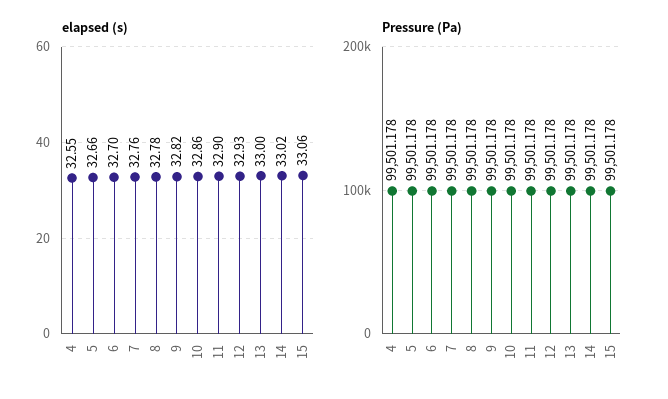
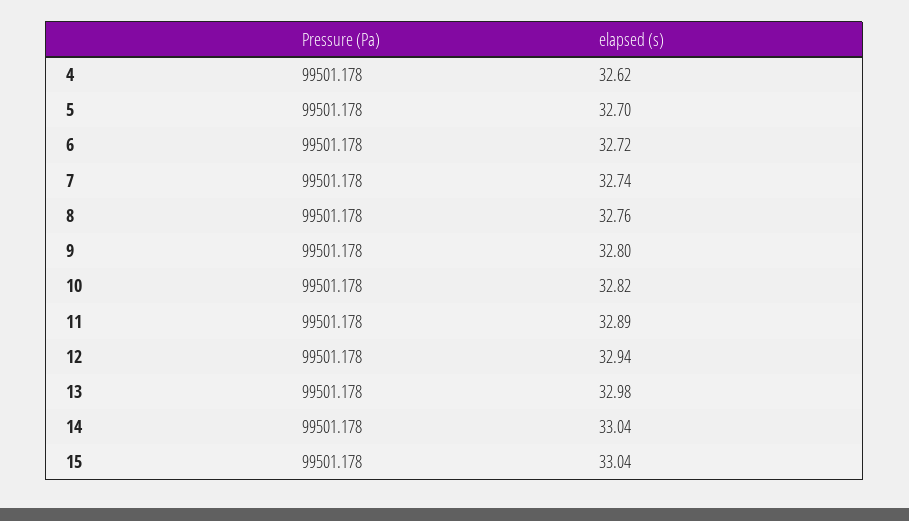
  {
    "elapsed (s)": {
-     "4": 32.55,
+     "4": 32.62,
-     "5": 32.66,
+     "5": 32.7,
-     "6": 32.7,
+     "6": 32.72,
-     "7": 32.76,
+     "7": 32.74,
-     "8": 32.78,
+     "8": 32.76,
-     "9": 32.82,
+     "9": 32.8,
-     "10": 32.86,
+     "10": 32.82,
-     "11": 32.9,
+     "11": 32.89,
-     "12": 32.93,
+     "12": 32.94,
-     "13": 33,
+     "13": 32.98,
-     "14": 33.02,
+     "14": 33.04,
-     "15": 33.06
+     "15": 33.04
    },
    "Pressure (Pa)": {
      "4": 99501.178,
      "5": 99501.178,
      "6": 99501.178,
      "7": 99501.178,
      "8": 99501.178,
      "9": 99501.178,
      "10": 99501.178,
      "11": 99501.178,
      "12": 99501.178,
      "13": 99501.178,
      "14": 99501.178,
      "15": 99501.178
    }
  }

